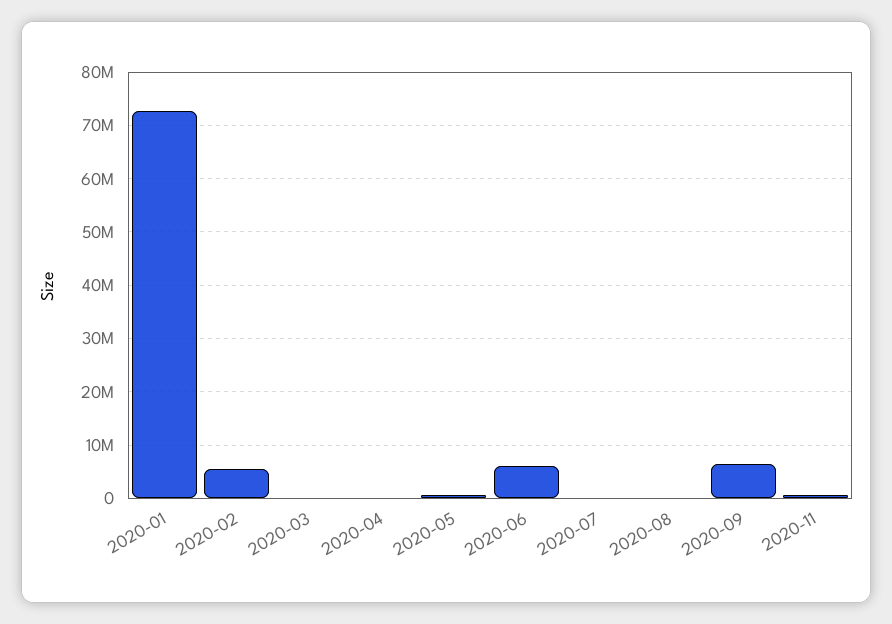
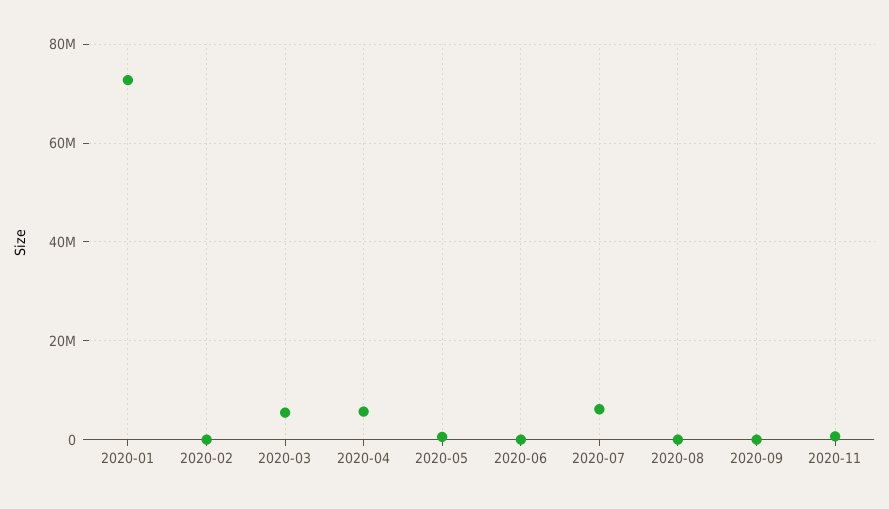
  {
    "2020-01": 72000000,
-   "2020-02": 6000000,
+   "2020-02": 0,
-   "2020-03": 0,
+   "2020-03": 6000000,
-   "2020-04": 0,
+   "2020-04": 6000000,
    "2020-05": 0,
-   "2020-06": 6000000,
+   "2020-06": 0,
-   "2020-07": 0,
+   "2020-07": 6000000,
    "2020-08": 0,
-   "2020-09": 6000000,
+   "2020-09": 0,
    "2020-11": 0
  }

